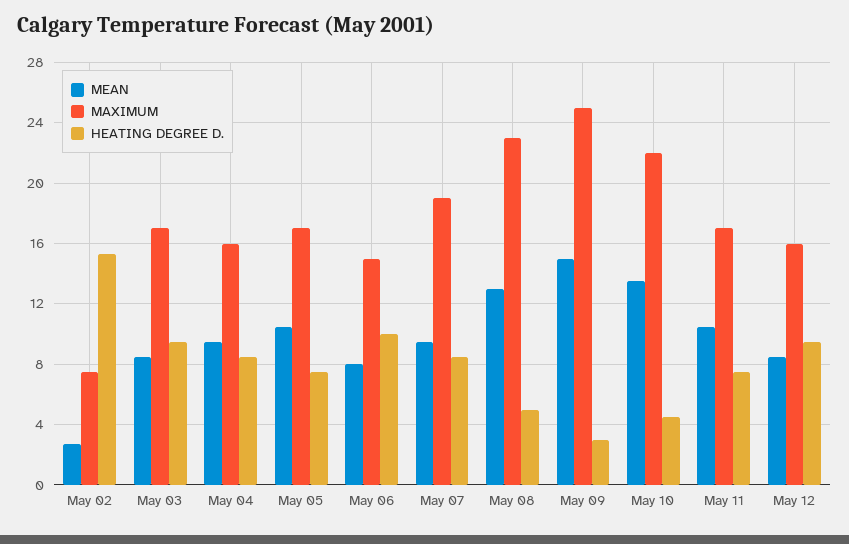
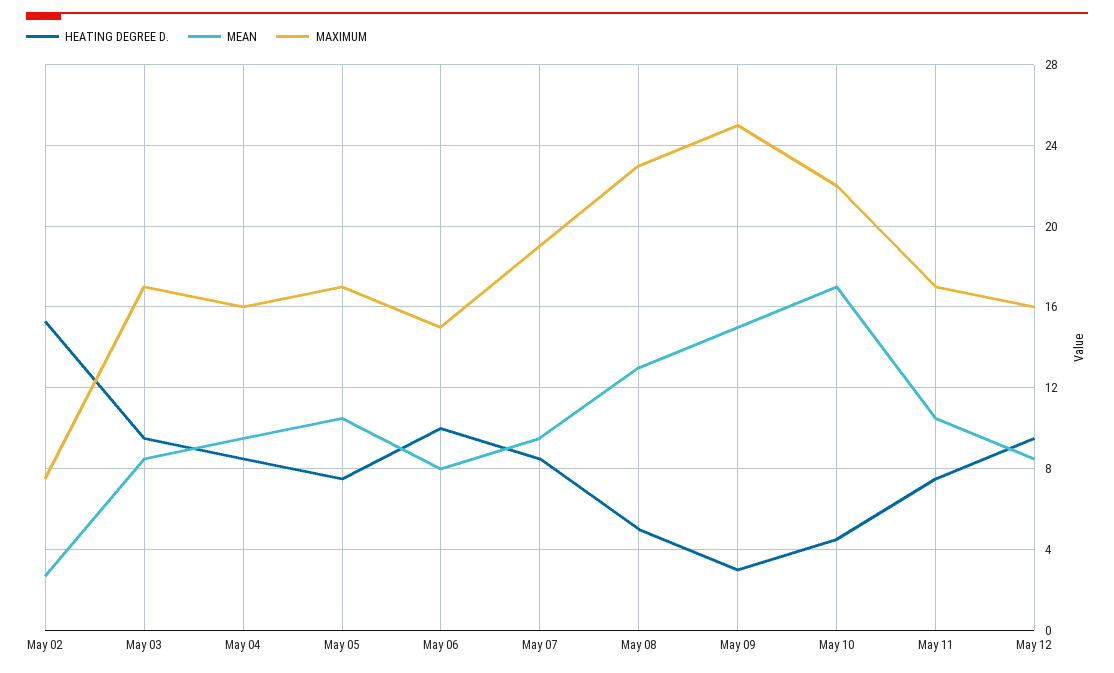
  {
    "MEAN": {
      "May 02": 2.5,
      "May 03": 8.5,
      "May 04": 9.5,
      "May 05": 10.5,
      "May 06": 8,
      "May 07": 9.5,
      "May 08": 13,
      "May 09": 15,
-     "May 10": 13.5,
+     "May 10": 17,
      "May 11": 10.5,
      "May 12": 8.5
    },
    "MAXIMUM": {
      "May 02": 7.5,
      "May 03": 17,
      "May 04": 16,
      "May 05": 17,
      "May 06": 15,
      "May 07": 19,
      "May 08": 23,
      "May 09": 25,
      "May 10": 22,
      "May 11": 17,
      "May 12": 16
    },
    "HEATING DEGREE D.": {
      "May 02": 15.5,
      "May 03": 9.5,
      "May 04": 8.5,
      "May 05": 7.5,
      "May 06": 10,
      "May 07": 8.5,
      "May 08": 5,
      "May 09": 3,
      "May 10": 4.5,
      "May 11": 7.5,
      "May 12": 9.5
    }
  }

